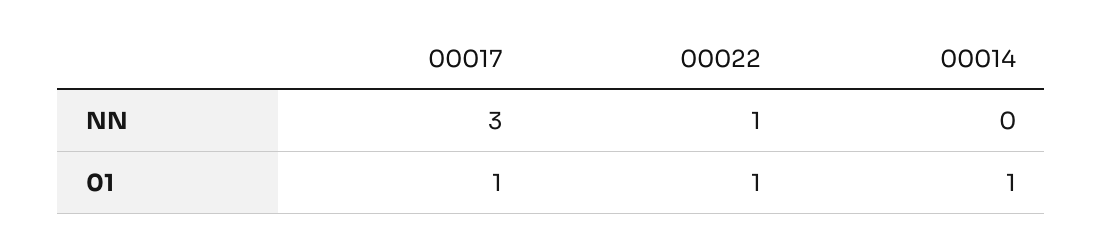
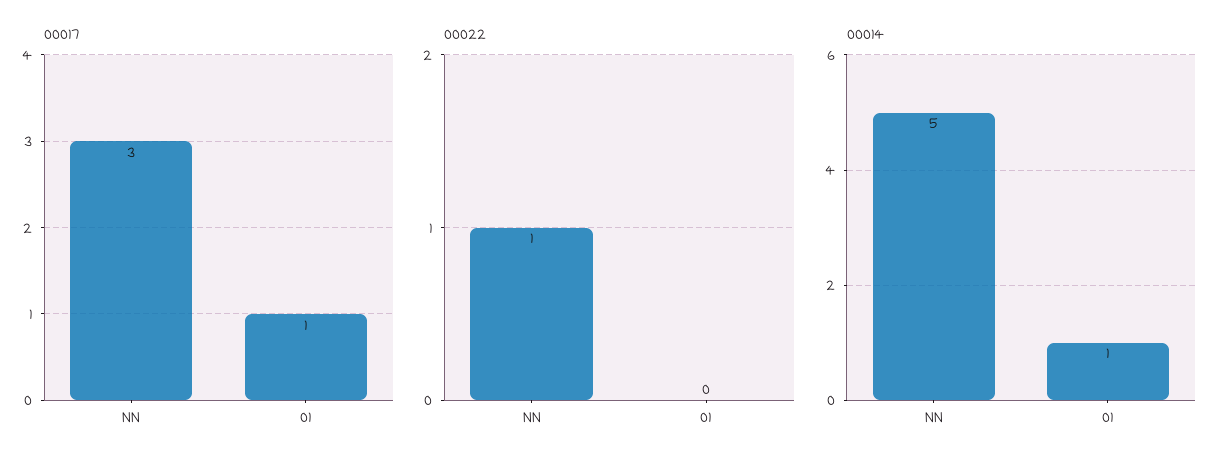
  {
    "00017": {
      "NN": 3,
      "01": 1
    },
    "00022": {
      "NN": 1,
-     "01": 1
+     "01": 0
    },
    "00014": {
-     "NN": 0,
+     "NN": 5,
      "01": 1
    }
  }

